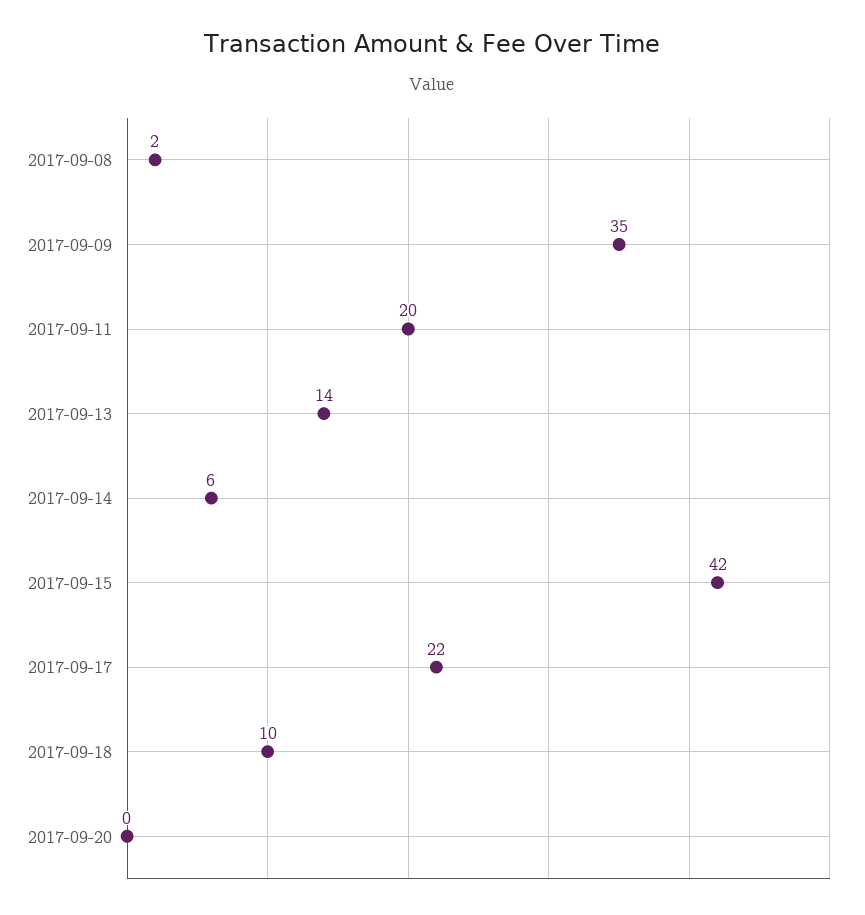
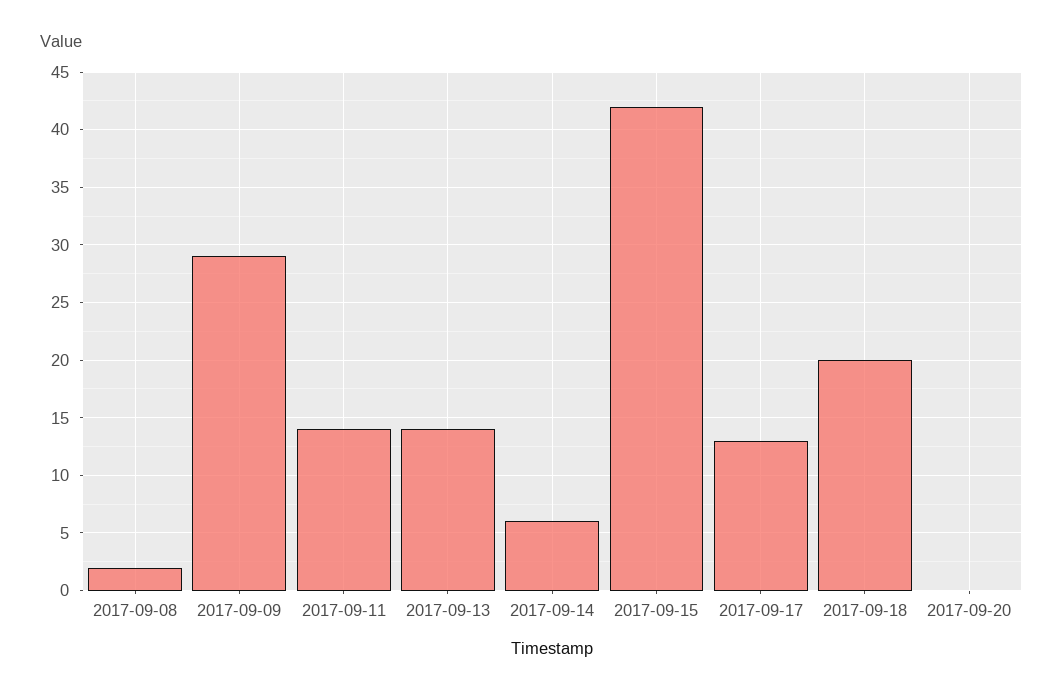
  {
    "2017-09-08": 2,
-   "2017-09-09": 35,
+   "2017-09-09": 29,
-   "2017-09-11": 20,
+   "2017-09-11": 14,
    "2017-09-13": 14,
    "2017-09-14": 6,
    "2017-09-15": 42,
-   "2017-09-17": 22,
+   "2017-09-17": 13,
-   "2017-09-18": 10,
+   "2017-09-18": 20,
    "2017-09-20": 0
  }

